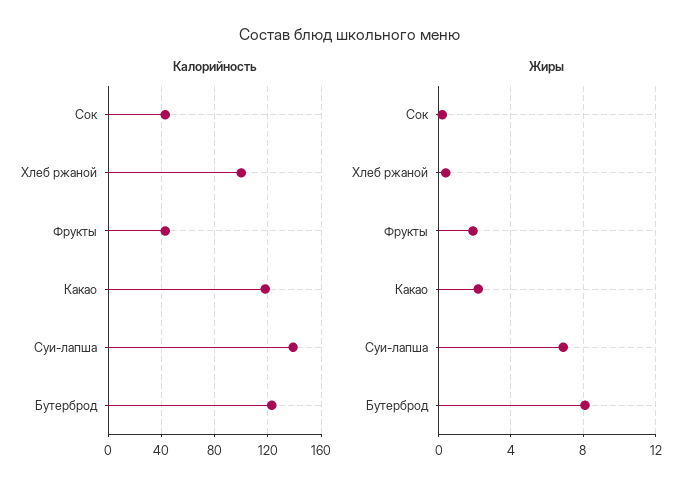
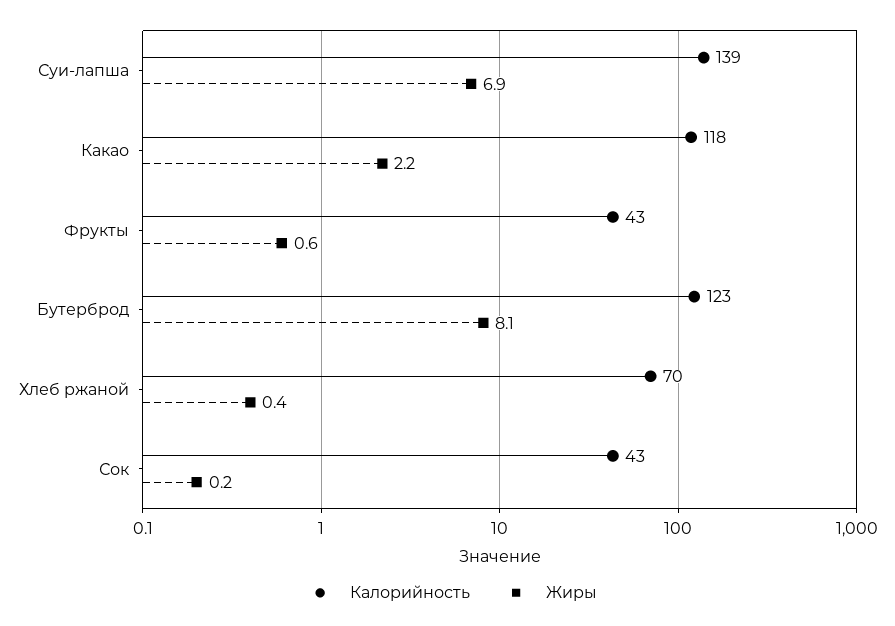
  {
    "Калорийность": {
      "Сок": 43,
-     "Хлеб ржаной": 100,
+     "Хлеб ржаной": 70,
      "Фрукты": 43,
      "Какао": 118,
      "Суи-лапша": 139,
      "Бутерброд": 123
    },
    "Жиры": {
      "Сок": 0.2,
      "Хлеб ржаной": 0.4,
-     "Фрукты": 2,
+     "Фрукты": 0.6,
      "Какао": 2.2,
      "Суи-лапша": 6.9,
      "Бутерброд": 8.1
    }
  }

